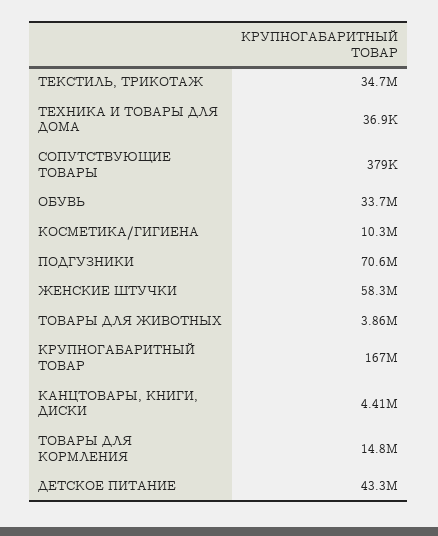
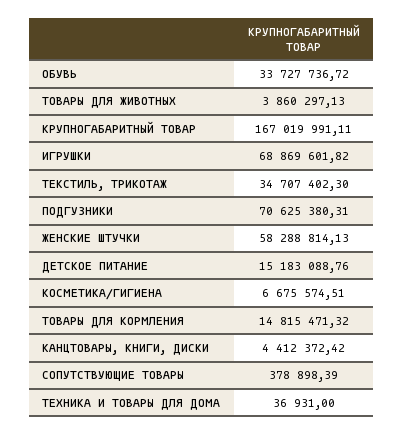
  {
    "ТЕКСТИЛЬ, ТРИКОТАЖ": 34707402.3,
    "ТЕХНИКА И ТОВАРЫ ДЛЯ ДОМА": 36931,
    "СОПУТСТВУЮЩИЕ ТОВАРЫ": 378898.39,
    "ОБУВЬ": 33727736.72,
-   "КОСМЕТИКА/ГИГИЕНА": 10300000,
+   "КОСМЕТИКА/ГИГИЕНА": 6675574.51,
    "ПОДГУЗНИКИ": 70625380.31,
    "ЖЕНСКИЕ ШТУЧКИ": 58288814.13,
    "ТОВАРЫ ДЛЯ ЖИВОТНЫХ": 3860297.13,
    "КРУПНОГАБАРИТНЫЙ ТОВАР": 167019991.11,
    "КАНЦТОВАРЫ, КНИГИ, ДИСКИ": 4412372.42,
    "ТОВАРЫ ДЛЯ КОРМЛЕНИЯ": 14815471.32,
-   "ДЕТСКОЕ ПИТАНИЕ": 43300000
+   "ДЕТСКОЕ ПИТАНИЕ": 15183088.76,
+   "ИГРУШКИ": 68869601.82
  }

